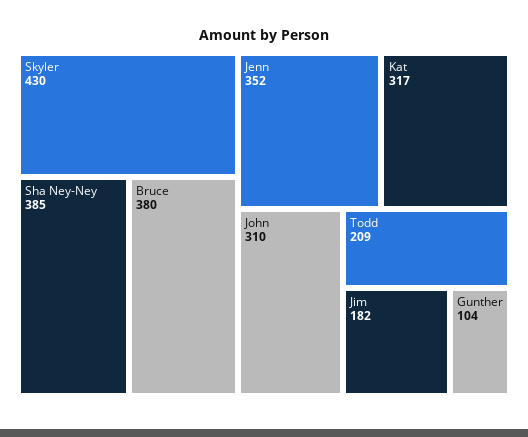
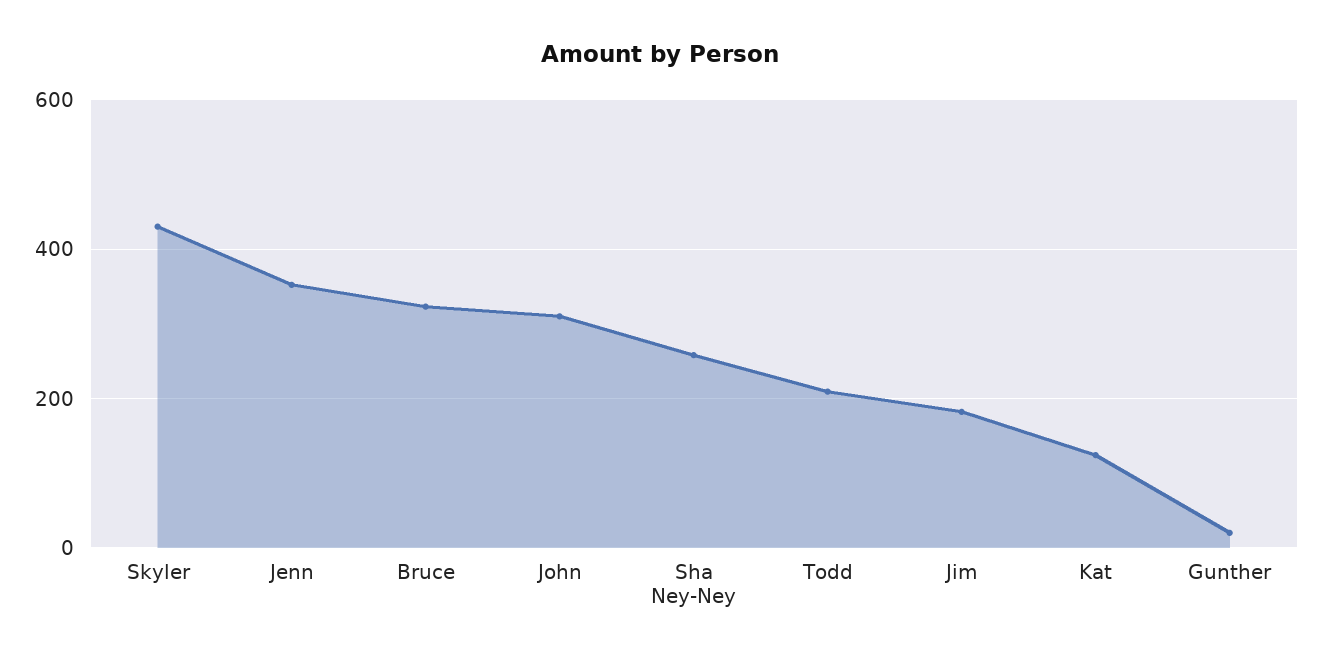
  {
    "Skyler": 430,
-   "Sha Ney-Ney": 385,
+   "Sha Ney-Ney": 260,
-   "Bruce": 380,
+   "Bruce": 320,
    "Jenn": 352,
-   "Kat": 317,
+   "Kat": 120,
    "John": 310,
    "Todd": 209,
    "Jim": 182,
-   "Gunther": 104
+   "Gunther": 20
  }

